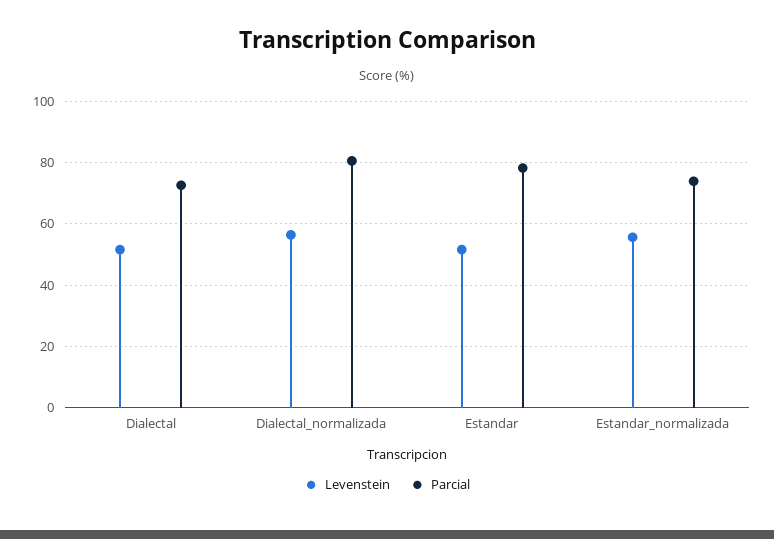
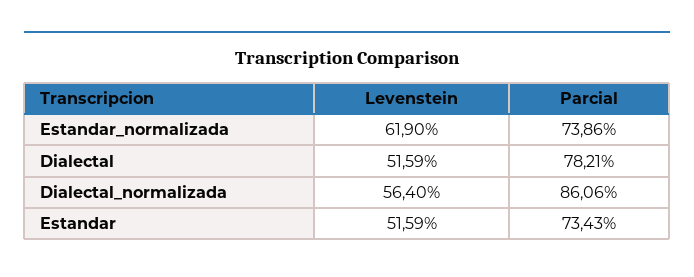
  {
    "Levenstein": {
      "Dialectal": 51.59,
      "Dialectal_normalizada": 56.4,
      "Estandar": 51.59,
-     "Estandar_normalizada": 56
+     "Estandar_normalizada": 61.9
    },
    "Parcial": {
-     "Dialectal": 72,
+     "Dialectal": 78.21,
-     "Dialectal_normalizada": 80,
+     "Dialectal_normalizada": 86.06,
-     "Estandar": 78,
+     "Estandar": 73.43,
      "Estandar_normalizada": 73.86
    }
  }

